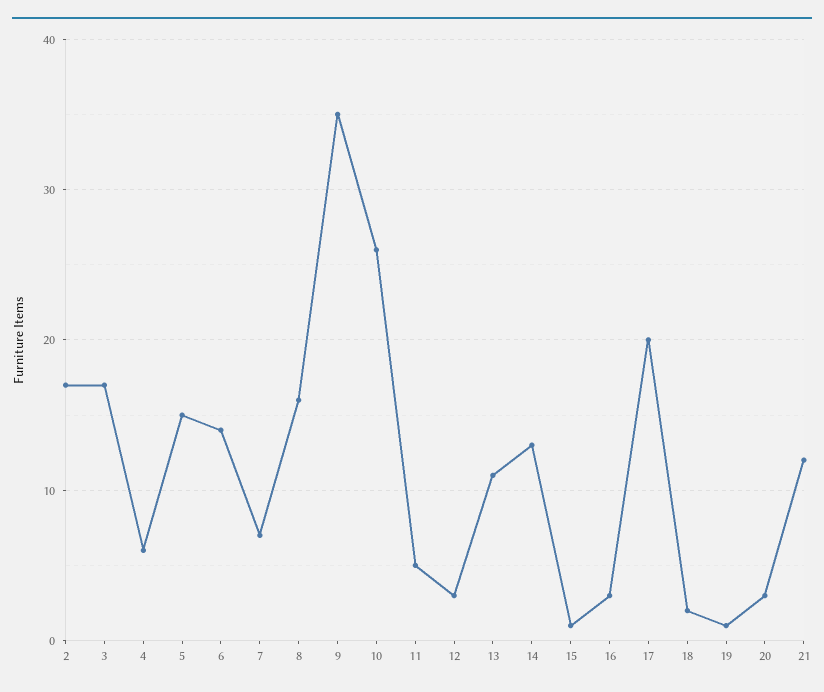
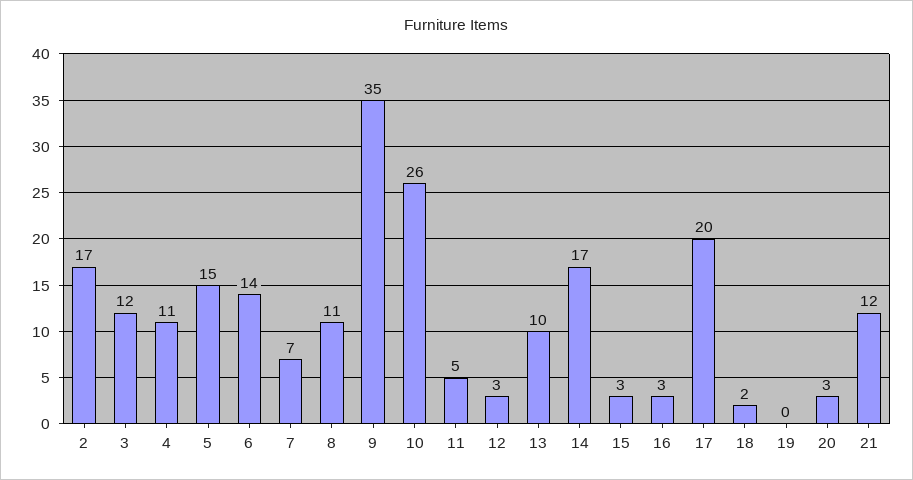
  {
    "2": 17,
-   "3": 17,
+   "3": 12,
-   "4": 6,
+   "4": 11,
    "5": 15,
    "6": 14,
    "7": 7,
-   "8": 16,
+   "8": 11,
    "9": 35,
    "10": 26,
    "11": 5,
    "12": 3,
-   "13": 11,
+   "13": 10,
-   "14": 13,
+   "14": 17,
-   "15": 1,
+   "15": 3,
    "16": 3,
    "17": 20,
    "18": 2,
-   "19": 1,
+   "19": 0,
    "20": 3,
    "21": 12
  }

